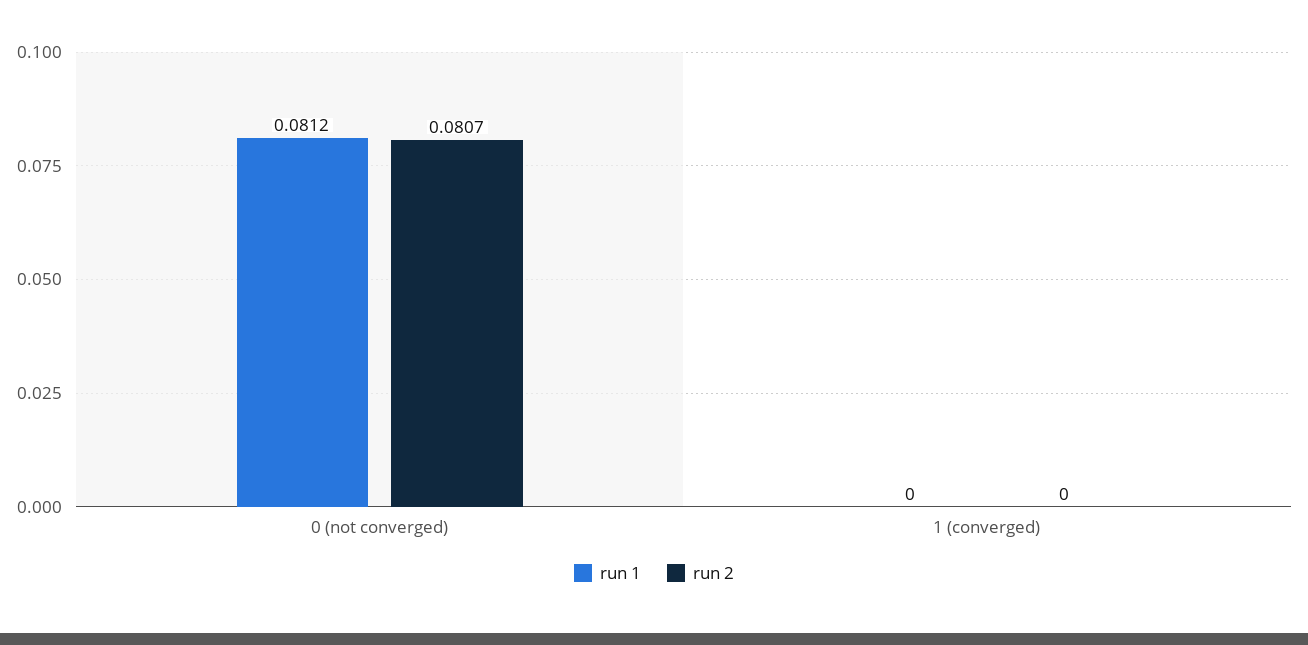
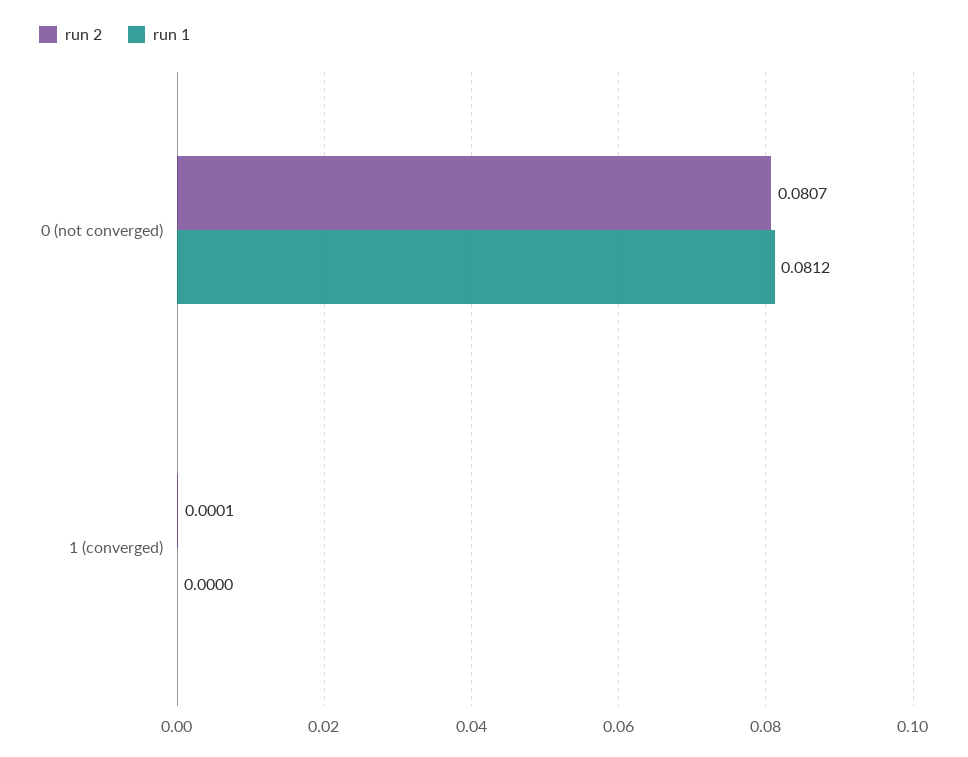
  {
    "run 1": {
      "0 (not converged)": 0.0812,
      "1 (converged)": 0
    },
    "run 2": {
      "0 (not converged)": 0.0807,
-     "1 (converged)": 0
+     "1 (converged)": 0.0001
    }
  }

